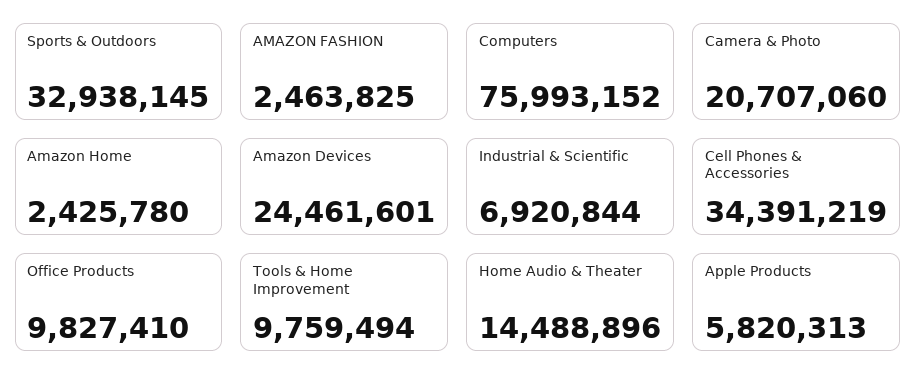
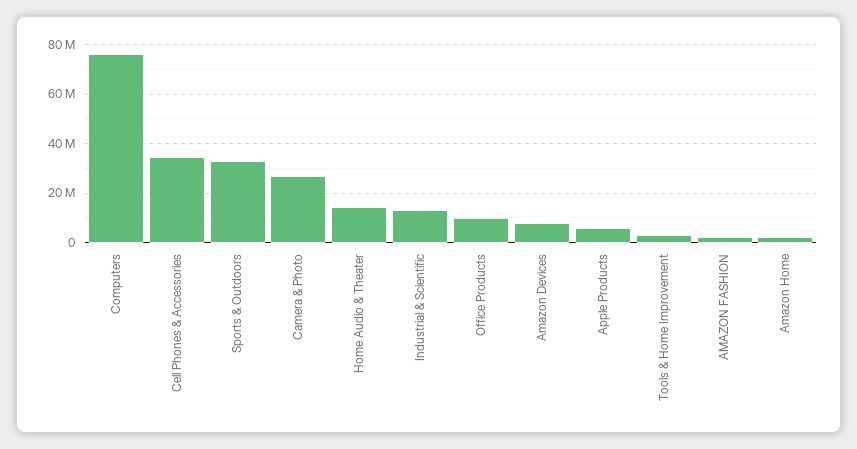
  {
    "Sports & Outdoors": 32938145,
    "AMAZON FASHION": 2463825,
    "Computers": 75993152,
-   "Camera & Photo": 20707060,
+   "Camera & Photo": 27500000,
    "Amazon Home": 2425780,
-   "Amazon Devices": 24461601,
+   "Amazon Devices": 7500000,
-   "Industrial & Scientific": 6920844,
+   "Industrial & Scientific": 12500000,
    "Cell Phones & Accessories": 34391219,
    "Office Products": 9827410,
-   "Tools & Home Improvement": 9759494,
+   "Tools & Home Improvement": 2500000,
    "Home Audio & Theater": 14488896,
    "Apple Products": 5820313
  }

